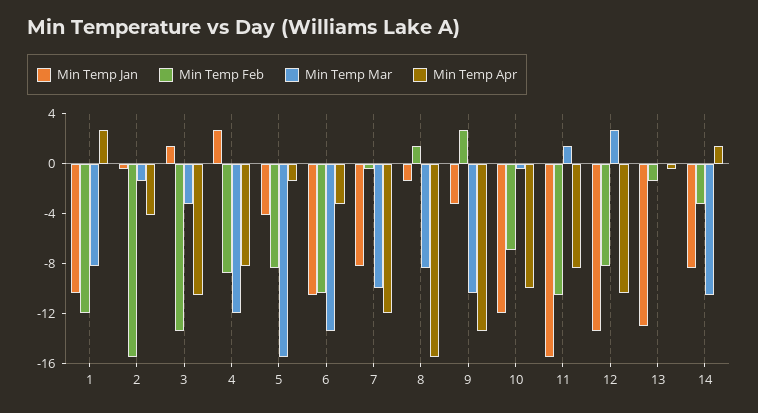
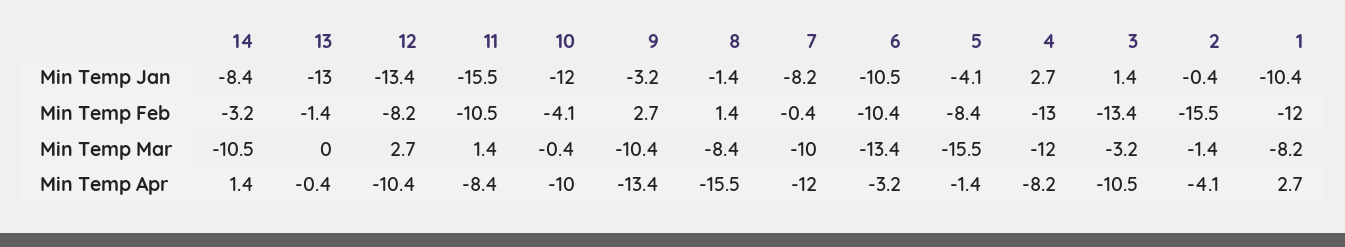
  {
    "Min Temp Jan": {
      "1": -10.4,
      "2": -0.4,
      "3": 1.4,
      "4": 2.7,
      "5": -4.1,
      "6": -10.5,
      "7": -8.2,
      "8": -1.4,
      "9": -3.2,
      "10": -12,
      "11": -15.5,
      "12": -13.4,
      "13": -13,
      "14": -8.4
    },
    "Min Temp Feb": {
      "1": -12,
      "2": -15.5,
      "3": -13.4,
-     "4": -9,
+     "4": -13,
      "5": -8.4,
      "6": -10.4,
      "7": -0.4,
      "8": 1.4,
      "9": 2.7,
-     "10": -7,
+     "10": -4.1,
      "11": -10.5,
      "12": -8.2,
      "13": -1.4,
      "14": -3.2
    },
    "Min Temp Mar": {
      "1": -8.2,
      "2": -1.4,
      "3": -3.2,
      "4": -12,
      "5": -15.5,
      "6": -13.4,
      "7": -10,
      "8": -8.4,
      "9": -10.4,
      "10": -0.4,
      "11": 1.4,
      "12": 2.7,
      "13": 0,
      "14": -10.5
    },
    "Min Temp Apr": {
      "1": 2.7,
      "2": -4.1,
      "3": -10.5,
      "4": -8.2,
      "5": -1.4,
      "6": -3.2,
      "7": -12,
      "8": -15.5,
      "9": -13.4,
      "10": -10,
      "11": -8.4,
      "12": -10.4,
      "13": -0.4,
      "14": 1.4
    }
  }

